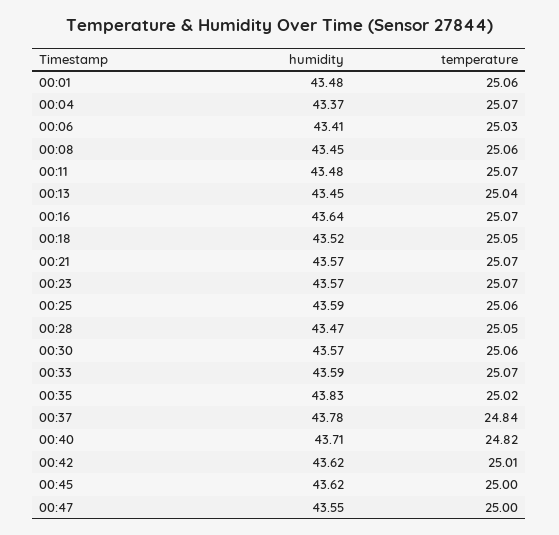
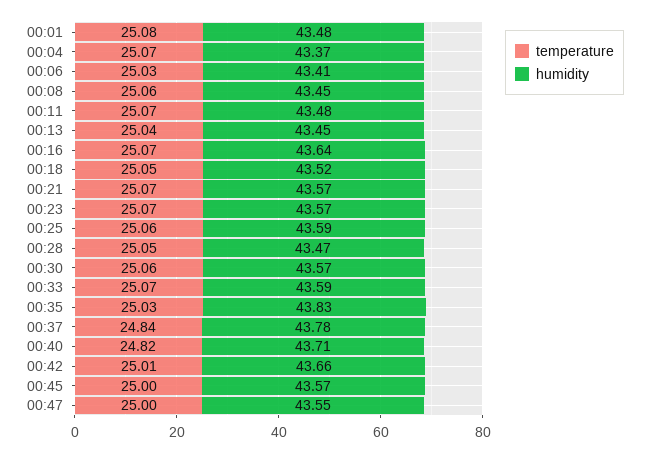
  {
    "humidity": {
      "00:01": 43.48,
      "00:04": 43.37,
      "00:06": 43.41,
      "00:08": 43.45,
      "00:11": 43.48,
      "00:13": 43.45,
      "00:16": 43.64,
      "00:18": 43.52,
      "00:21": 43.57,
      "00:23": 43.57,
      "00:25": 43.59,
      "00:28": 43.47,
      "00:30": 43.57,
      "00:33": 43.59,
      "00:35": 43.83,
      "00:37": 43.78,
      "00:40": 43.71,
-     "00:42": 43.62,
+     "00:42": 43.66,
-     "00:45": 43.62,
+     "00:45": 43.57,
      "00:47": 43.55
    },
    "temperature": {
-     "00:01": 25.06,
+     "00:01": 25.08,
      "00:04": 25.07,
      "00:06": 25.03,
      "00:08": 25.06,
      "00:11": 25.07,
      "00:13": 25.04,
      "00:16": 25.07,
      "00:18": 25.05,
      "00:21": 25.07,
      "00:23": 25.07,
      "00:25": 25.06,
      "00:28": 25.05,
      "00:30": 25.06,
      "00:33": 25.07,
-     "00:35": 25.02,
+     "00:35": 25.03,
      "00:37": 24.84,
      "00:40": 24.82,
      "00:42": 25.01,
      "00:45": 25,
      "00:47": 25
    }
  }

